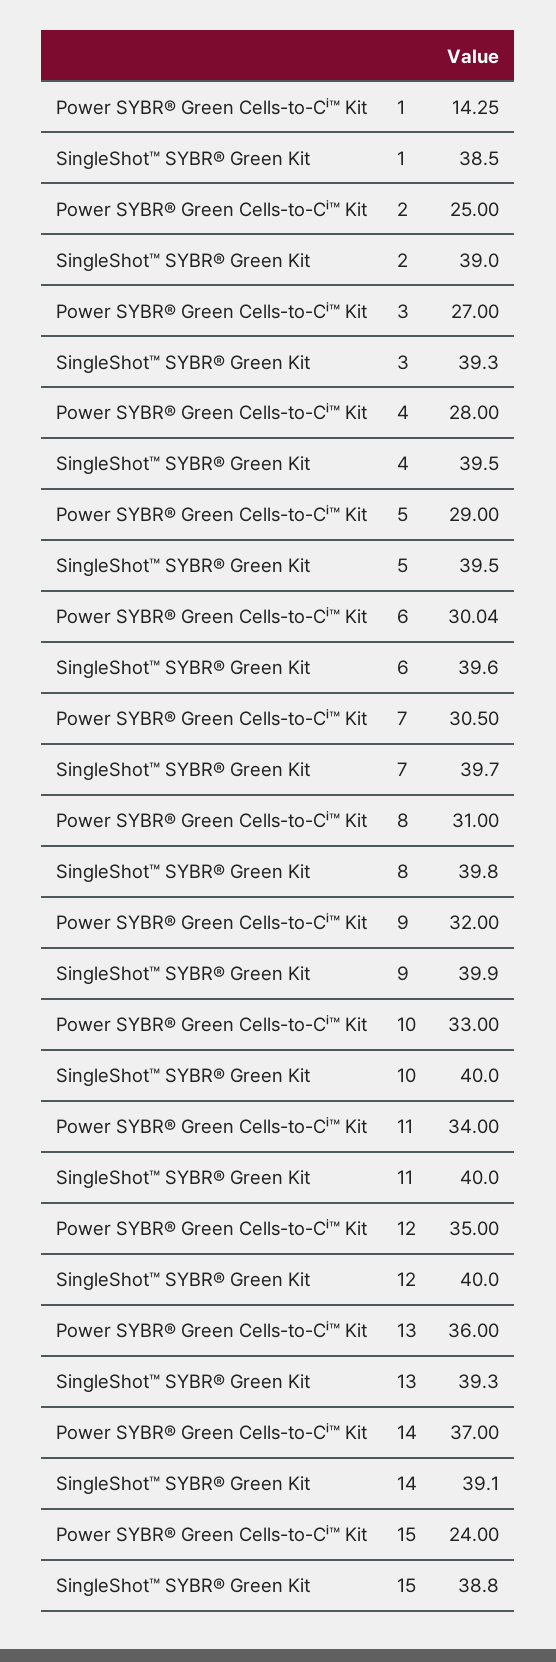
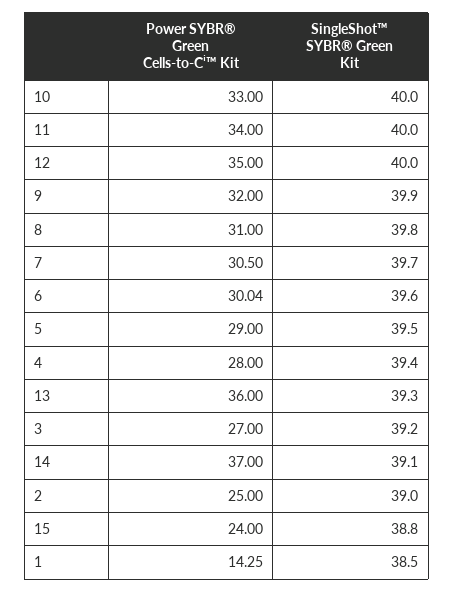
  {
    "Power SYBR® Green Cells-to-Cⁱ™ Kit": {
      "1": 14.25,
      "2": 25,
      "3": 27,
      "4": 28,
      "5": 29,
      "6": 30.04,
      "7": 30.5,
      "8": 31,
      "9": 32,
      "10": 33,
      "11": 34,
      "12": 35,
      "13": 36,
      "14": 37,
      "15": 24
    },
    "SingleShot™ SYBR® Green Kit": {
      "1": 38.5,
      "2": 39,
-     "3": 39.3,
+     "3": 39.2,
-     "4": 39.5,
+     "4": 39.4,
      "5": 39.5,
      "6": 39.6,
      "7": 39.7,
      "8": 39.8,
      "9": 39.9,
      "10": 40,
      "11": 40,
      "12": 40,
      "13": 39.3,
      "14": 39.1,
      "15": 38.8
    }
  }

